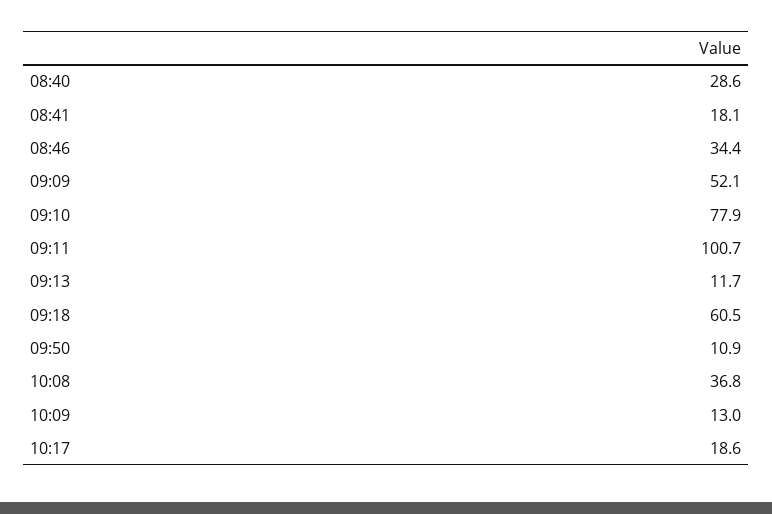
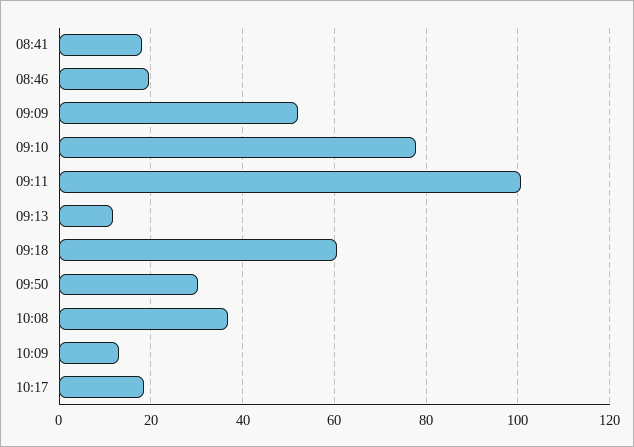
  {
-   "08:40": 28.6,
    "08:41": 18.1,
-   "08:46": 34.4,
+   "08:46": 20,
    "09:09": 52.1,
    "09:10": 77.9,
    "09:11": 100.7,
    "09:13": 11.7,
    "09:18": 60.5,
-   "09:50": 10.9,
+   "09:50": 30,
    "10:08": 36.8,
    "10:09": 13,
    "10:17": 18.6
  }

